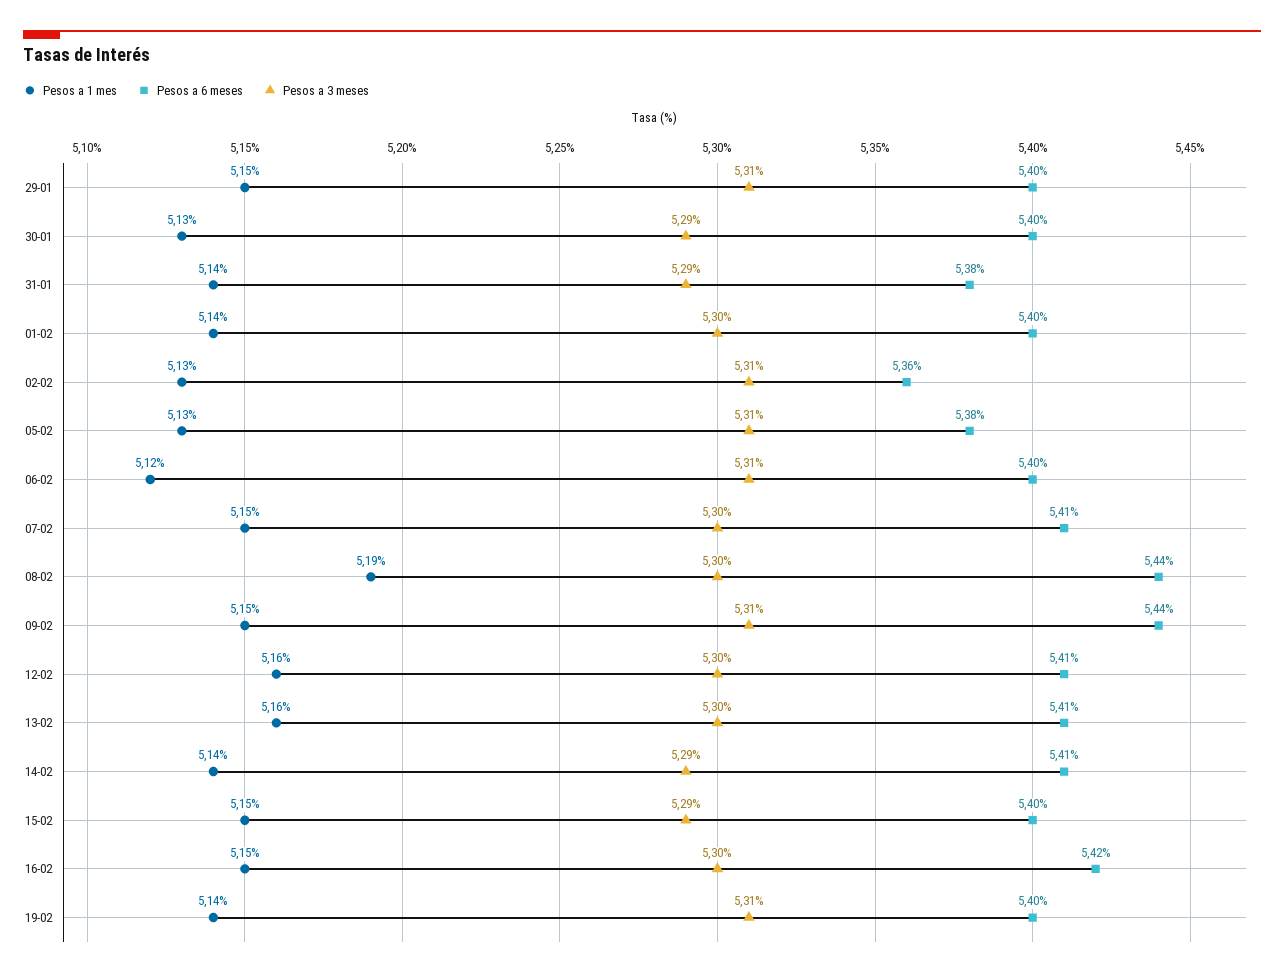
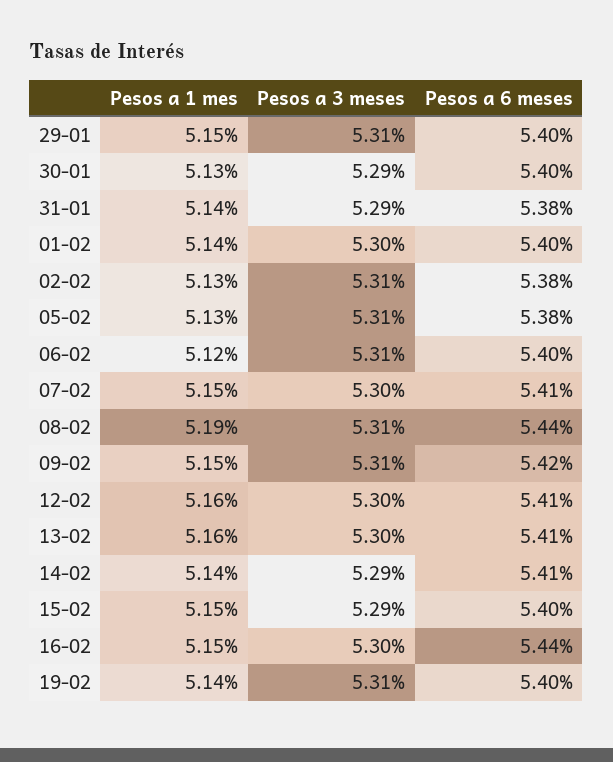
  {
    "Pesos a 1 mes": {
      "29-01": 5.15,
      "30-01": 5.13,
      "31-01": 5.14,
      "01-02": 5.14,
      "02-02": 5.13,
      "05-02": 5.13,
      "06-02": 5.12,
      "07-02": 5.15,
      "08-02": 5.19,
      "09-02": 5.15,
      "12-02": 5.16,
      "13-02": 5.16,
      "14-02": 5.14,
      "15-02": 5.15,
      "16-02": 5.15,
      "19-02": 5.14
    },
    "Pesos a 6 meses": {
      "29-01": 5.4,
      "30-01": 5.4,
      "31-01": 5.38,
      "01-02": 5.4,
-     "02-02": 5.36,
+     "02-02": 5.38,
      "05-02": 5.38,
      "06-02": 5.4,
      "07-02": 5.41,
      "08-02": 5.44,
-     "09-02": 5.44,
+     "09-02": 5.42,
      "12-02": 5.41,
      "13-02": 5.41,
      "14-02": 5.41,
      "15-02": 5.4,
-     "16-02": 5.42,
+     "16-02": 5.44,
      "19-02": 5.4
    },
    "Pesos a 3 meses": {
      "29-01": 5.31,
      "30-01": 5.29,
      "31-01": 5.29,
      "01-02": 5.3,
      "02-02": 5.31,
      "05-02": 5.31,
      "06-02": 5.31,
      "07-02": 5.3,
-     "08-02": 5.3,
+     "08-02": 5.31,
      "09-02": 5.31,
      "12-02": 5.3,
      "13-02": 5.3,
      "14-02": 5.29,
      "15-02": 5.29,
      "16-02": 5.3,
      "19-02": 5.31
    }
  }

